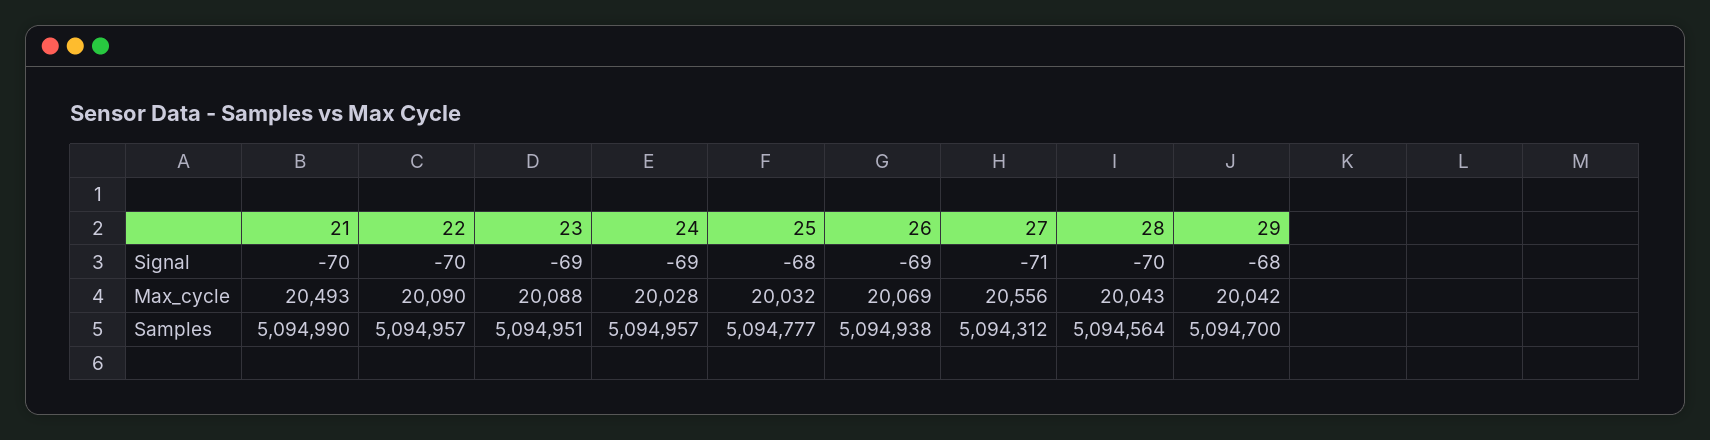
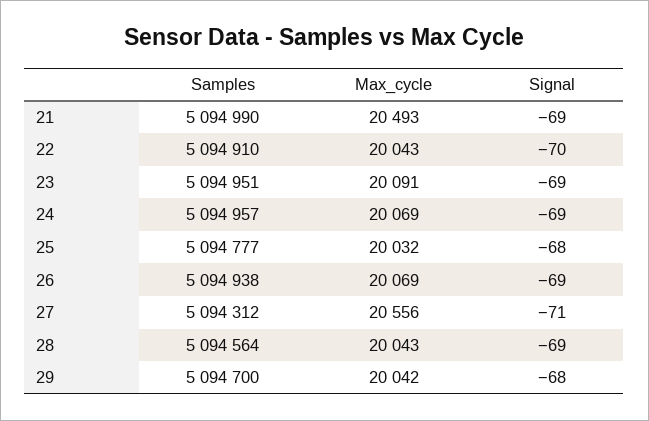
  {
    "21": {
-     "Signal": -70,
+     "Signal": -69,
      "Max_cycle": 20493,
      "Samples": 5094990
    },
    "22": {
      "Signal": -70,
-     "Max_cycle": 20090,
+     "Max_cycle": 20043,
-     "Samples": 5094957
+     "Samples": 5094910
    },
    "23": {
      "Signal": -69,
-     "Max_cycle": 20088,
+     "Max_cycle": 20091,
      "Samples": 5094951
    },
    "24": {
      "Signal": -69,
-     "Max_cycle": 20028,
+     "Max_cycle": 20069,
      "Samples": 5094957
    },
    "25": {
      "Signal": -68,
      "Max_cycle": 20032,
      "Samples": 5094777
    },
    "26": {
      "Signal": -69,
      "Max_cycle": 20069,
      "Samples": 5094938
    },
    "27": {
      "Signal": -71,
      "Max_cycle": 20556,
      "Samples": 5094312
    },
    "28": {
-     "Signal": -70,
+     "Signal": -69,
      "Max_cycle": 20043,
      "Samples": 5094564
    },
    "29": {
      "Signal": -68,
      "Max_cycle": 20042,
      "Samples": 5094700
    }
  }

